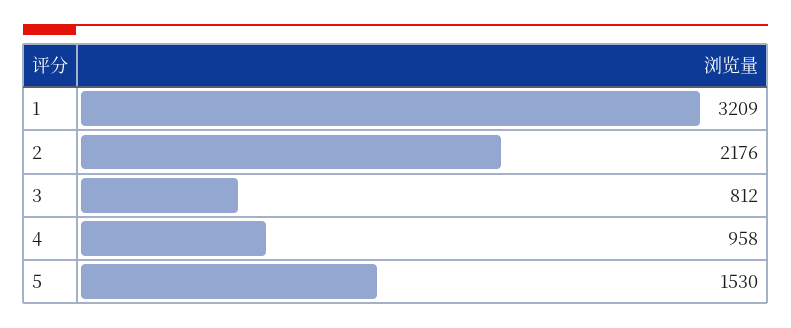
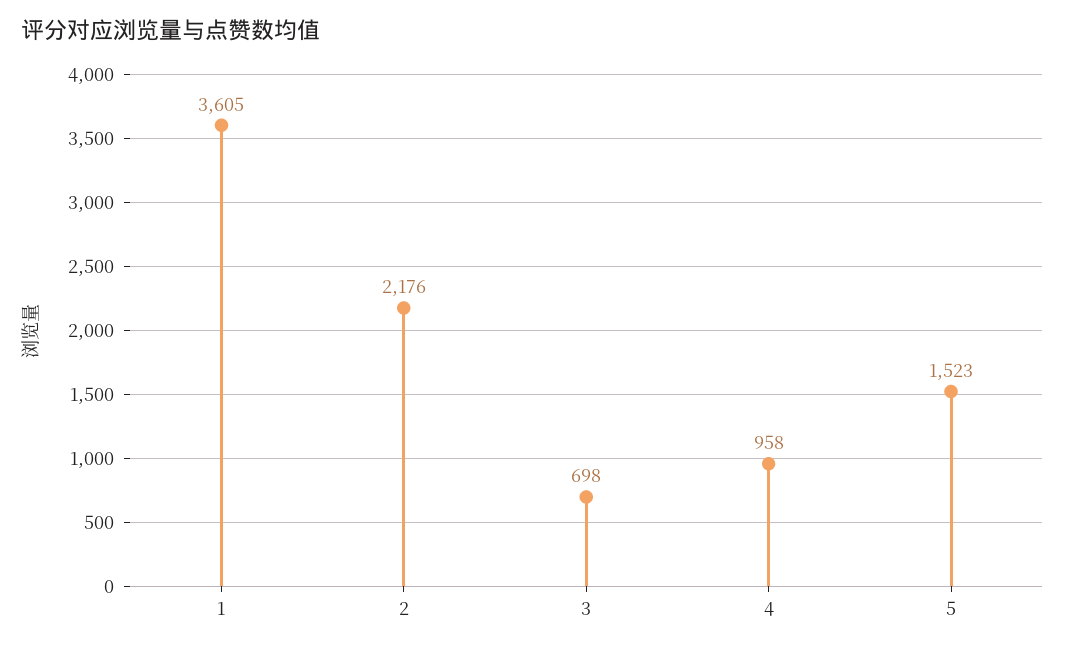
  {
-   "1": 3209,
+   "1": 3605,
    "2": 2176,
-   "3": 812,
+   "3": 698,
    "4": 958,
-   "5": 1530
+   "5": 1523
  }

